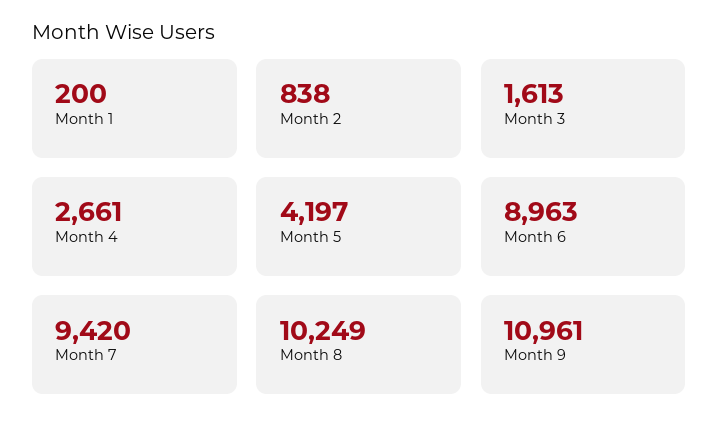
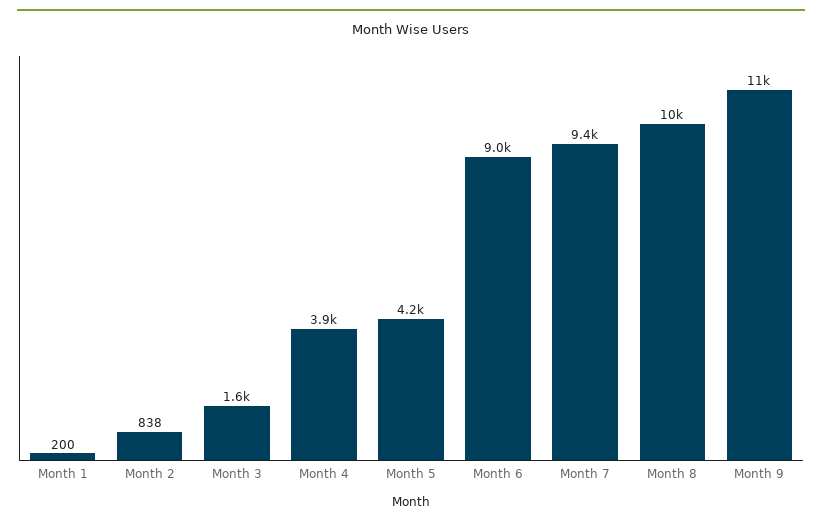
  {
    "Month 1": 200,
    "Month 2": 838,
    "Month 3": 1613,
-   "Month 4": 2661,
+   "Month 4": 3900,
    "Month 5": 4197,
    "Month 6": 8963,
    "Month 7": 9420,
    "Month 8": 10249,
    "Month 9": 10961
  }

